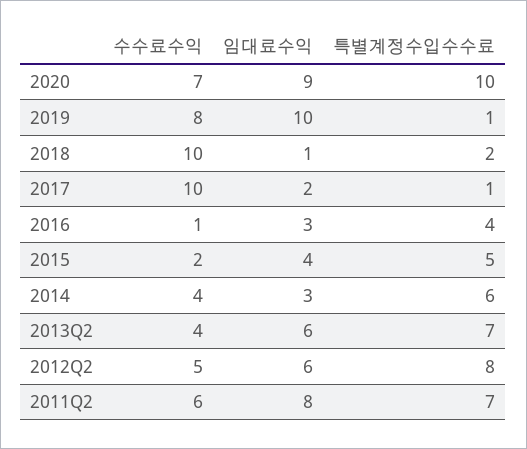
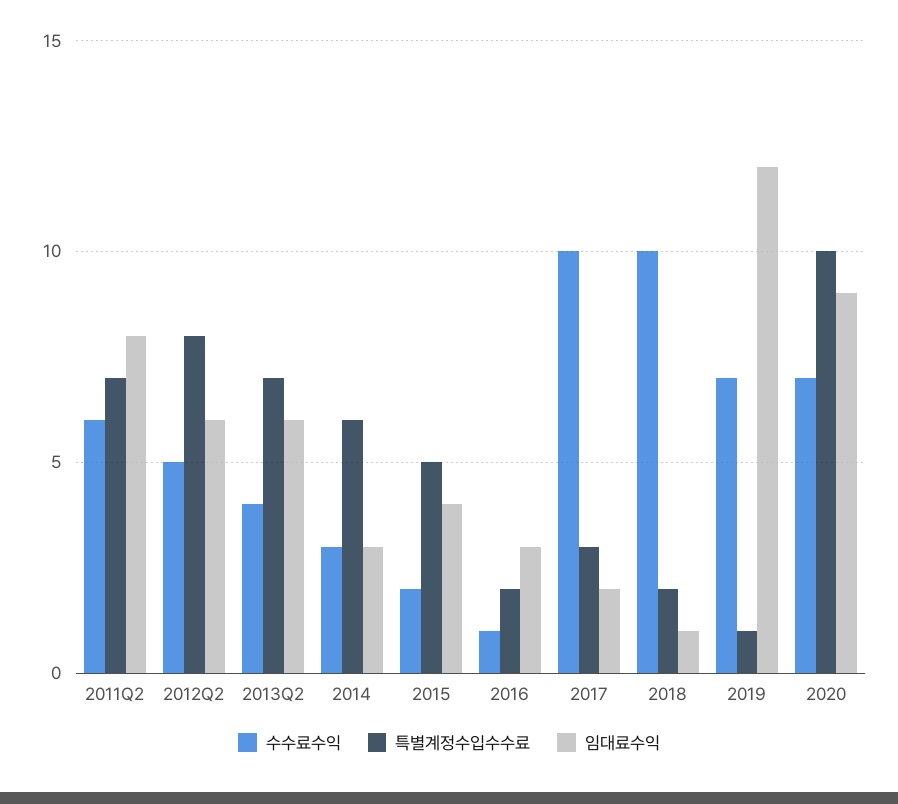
  {
    "수수료수익": {
      "2020": 7,
-     "2019": 8,
+     "2019": 7,
      "2018": 10,
      "2017": 10,
      "2016": 1,
      "2015": 2,
-     "2014": 4,
+     "2014": 3,
      "2013Q2": 4,
      "2012Q2": 5,
      "2011Q2": 6
    },
    "임대료수익": {
      "2020": 9,
-     "2019": 10,
+     "2019": 12,
      "2018": 1,
      "2017": 2,
      "2016": 3,
      "2015": 4,
      "2014": 3,
      "2013Q2": 6,
      "2012Q2": 6,
      "2011Q2": 8
    },
    "특별계정수입수수료": {
      "2020": 10,
      "2019": 1,
      "2018": 2,
-     "2017": 1,
+     "2017": 3,
-     "2016": 4,
+     "2016": 2,
      "2015": 5,
      "2014": 6,
      "2013Q2": 7,
      "2012Q2": 8,
      "2011Q2": 7
    }
  }

